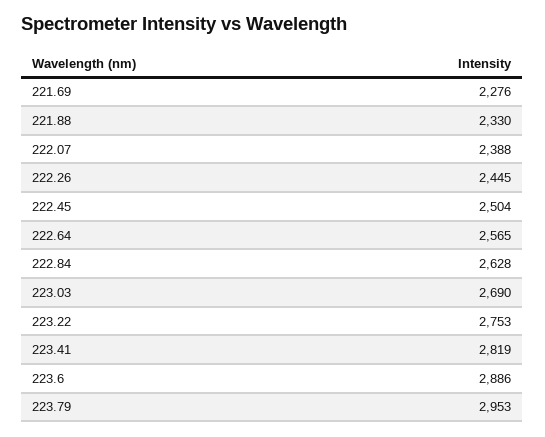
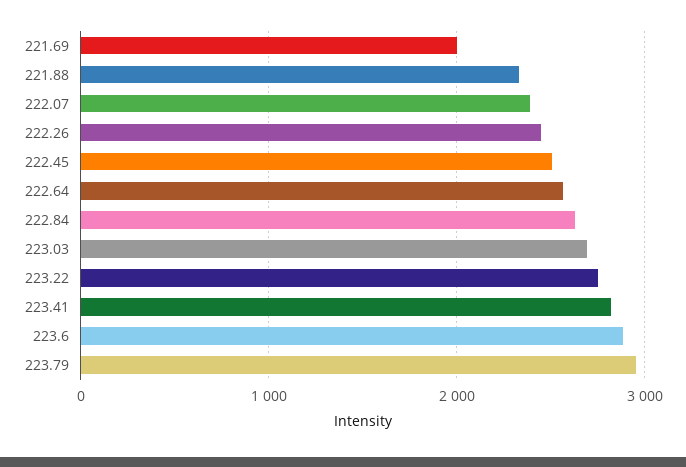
  {
-   "221.69": 2276,
+   "221.69": 2000,
    "221.88": 2330,
    "222.07": 2388,
    "222.26": 2445,
    "222.45": 2504,
    "222.64": 2565,
    "222.84": 2628,
    "223.03": 2690,
    "223.22": 2753,
    "223.41": 2819,
    "223.6": 2886,
    "223.79": 2953
  }

